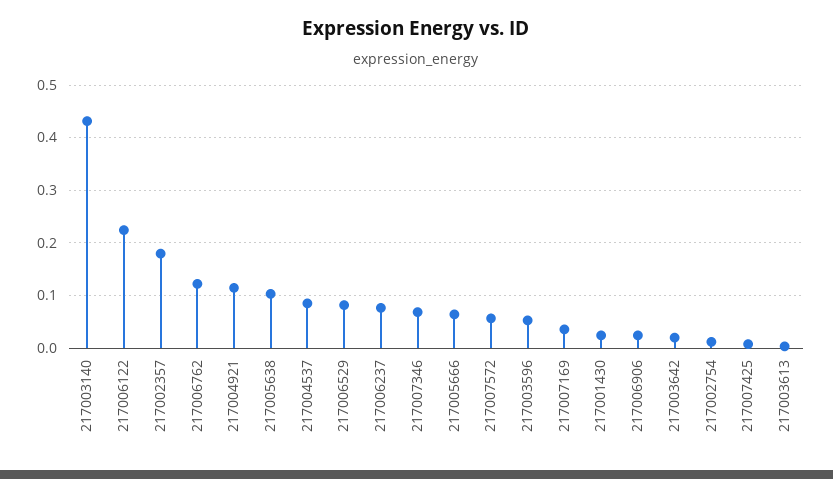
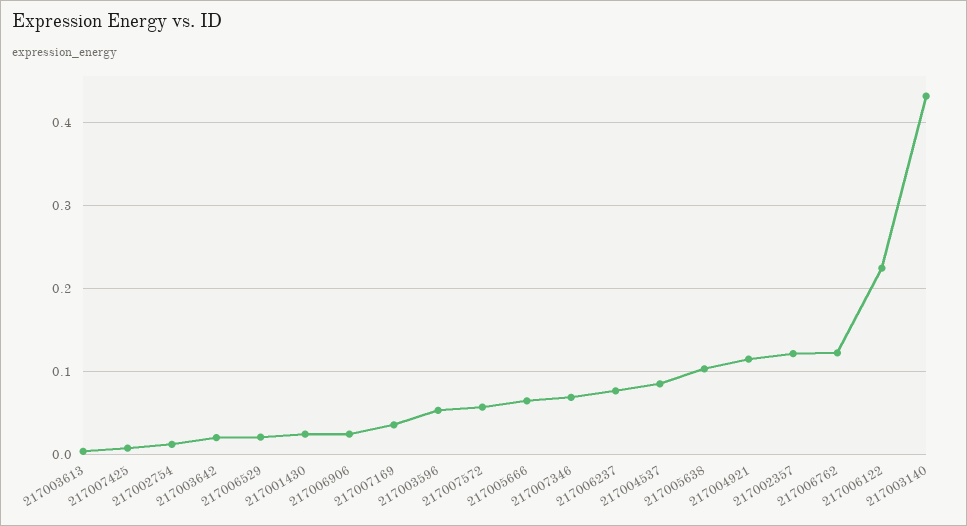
  {
    "217003140": 0.43,
    "217006122": 0.22,
-   "217002357": 0.18,
+   "217002357": 0.12,
    "217006762": 0.12,
    "217004921": 0.11,
    "217005638": 0.1,
    "217004537": 0.09,
-   "217006529": 0.08,
+   "217006529": 0.02,
    "217006237": 0.08,
    "217007346": 0.07,
    "217005666": 0.06,
    "217007572": 0.06,
    "217003596": 0.05,
    "217007169": 0.04,
    "217001430": 0.02,
    "217006906": 0.02,
    "217003642": 0.02,
    "217002754": 0.01,
    "217007425": 0.01,
    "217003613": 0
  }

